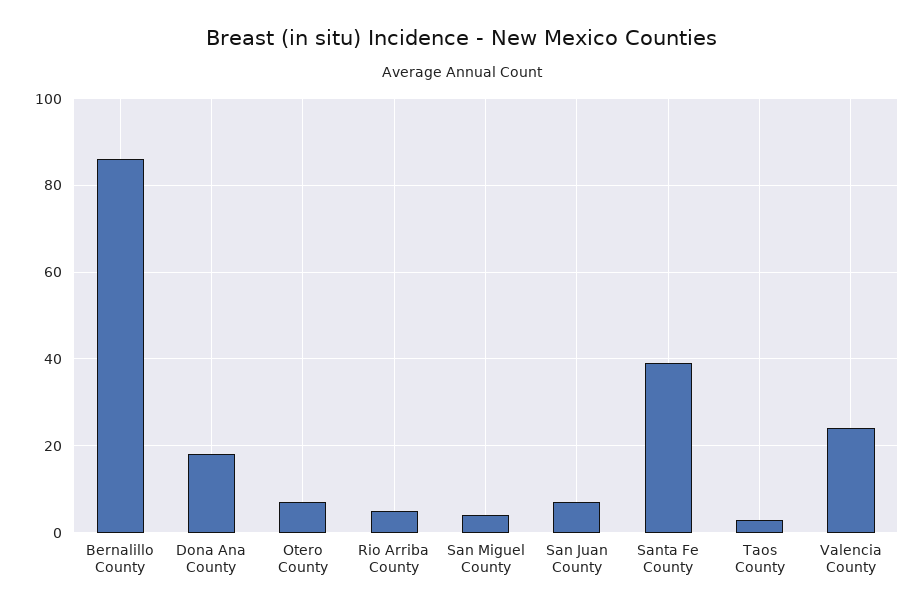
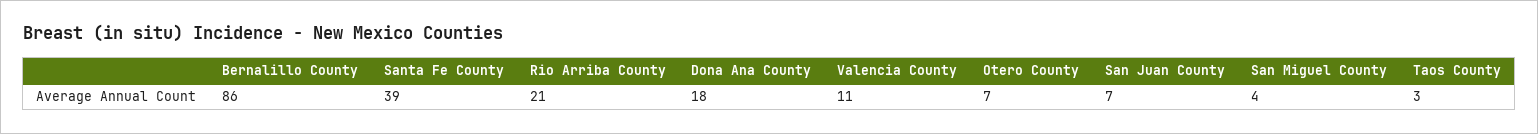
  {
    "Bernalillo County": 86,
    "Dona Ana County": 18,
    "Otero County": 7,
-   "Rio Arriba County": 5,
+   "Rio Arriba County": 21,
    "San Miguel County": 4,
    "San Juan County": 7,
    "Santa Fe County": 39,
    "Taos County": 3,
-   "Valencia County": 25
+   "Valencia County": 11
  }

